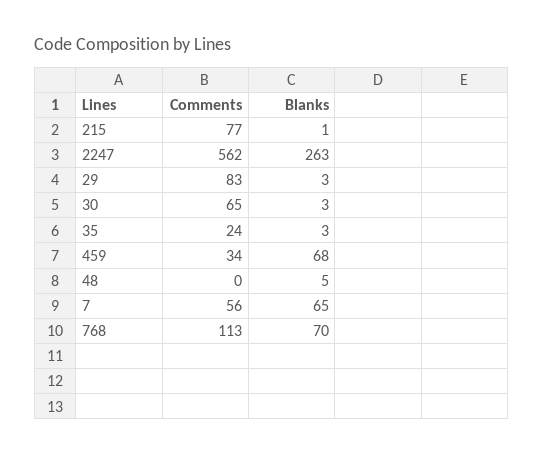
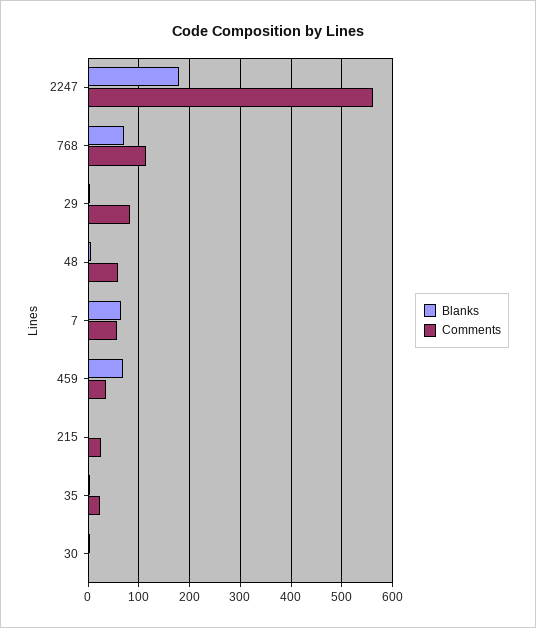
  {
    "Comments": {
-     "215": 77,
+     "215": 20,
      "2247": 562,
      "29": 83,
-     "30": 65,
+     "30": 0,
      "35": 24,
      "459": 34,
-     "48": 0,
+     "48": 60,
      "7": 56,
      "768": 113
    },
    "Blanks": {
      "215": 1,
-     "2247": 263,
+     "2247": 180,
      "29": 3,
      "30": 3,
      "35": 3,
      "459": 68,
      "48": 5,
      "7": 65,
      "768": 70
    }
  }

